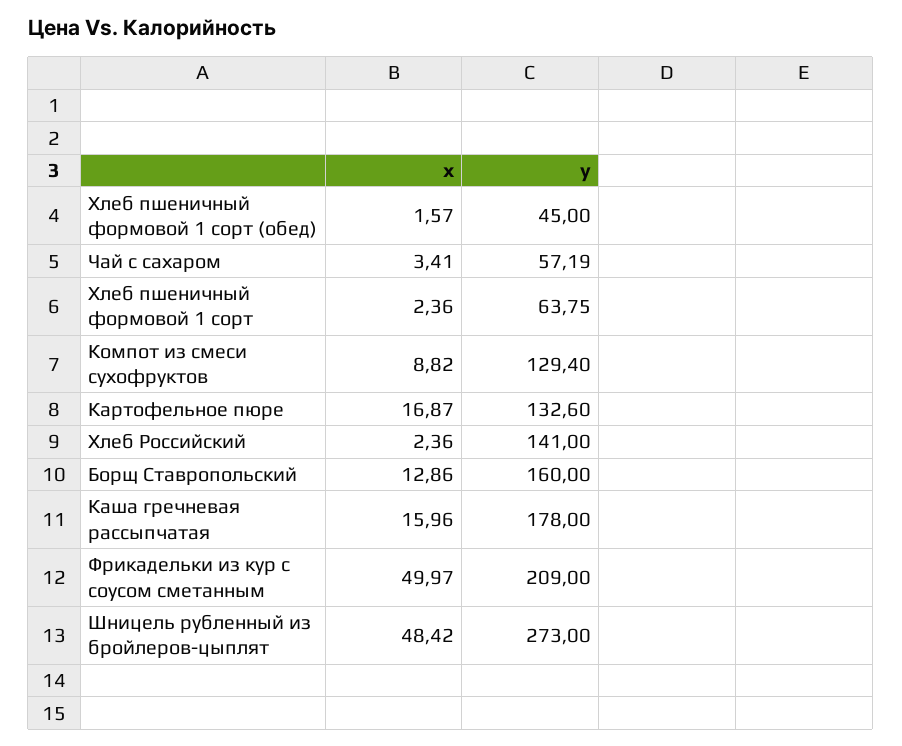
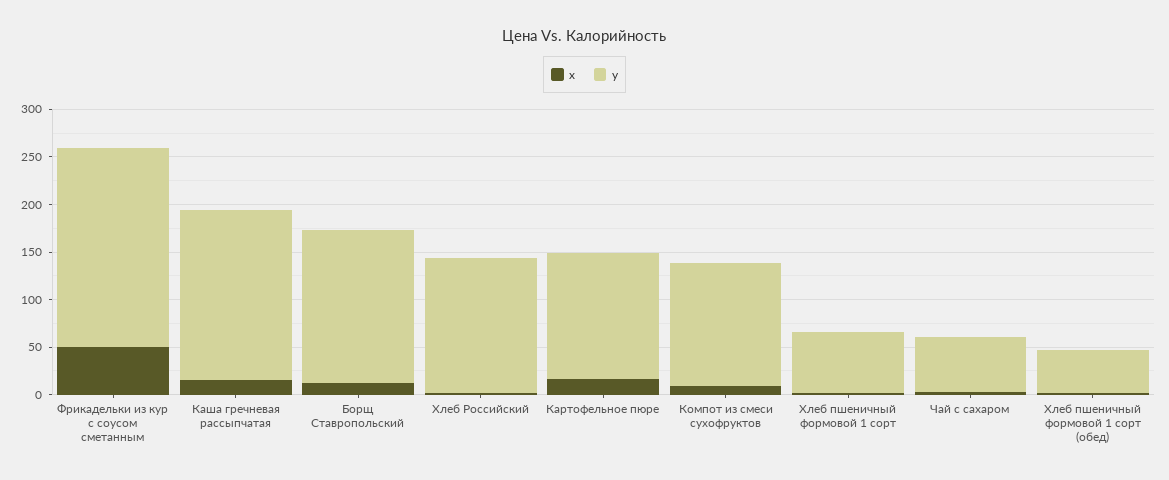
  {
    "x": {
      "Хлеб пшеничный формовой 1 сорт (обед)": 1.57,
      "Чай с сахаром": 3.41,
      "Хлеб пшеничный формовой 1 сорт": 2.36,
      "Компот из смеси сухофруктов": 8.82,
      "Картофельное пюре": 16.87,
      "Хлеб Российский": 2.36,
      "Борщ Ставропольский": 12.86,
      "Каша гречневая рассыпчатая": 15.96,
-     "Фрикадельки из кур с соусом сметанным": 49.97,
+     "Фрикадельки из кур с соусом сметанным": 49.97
-     "Шницель рубленный из бройлеров-цыплят": 48.42
    },
    "y": {
      "Хлеб пшеничный формовой 1 сорт (обед)": 45,
      "Чай с сахаром": 57.19,
      "Хлеб пшеничный формовой 1 сорт": 63.75,
      "Компот из смеси сухофруктов": 129.4,
      "Картофельное пюре": 132.6,
      "Хлеб Российский": 141,
      "Борщ Ставропольский": 160,
      "Каша гречневая рассыпчатая": 178,
-     "Фрикадельки из кур с соусом сметанным": 209,
+     "Фрикадельки из кур с соусом сметанным": 209
-     "Шницель рубленный из бройлеров-цыплят": 273
    }
  }

